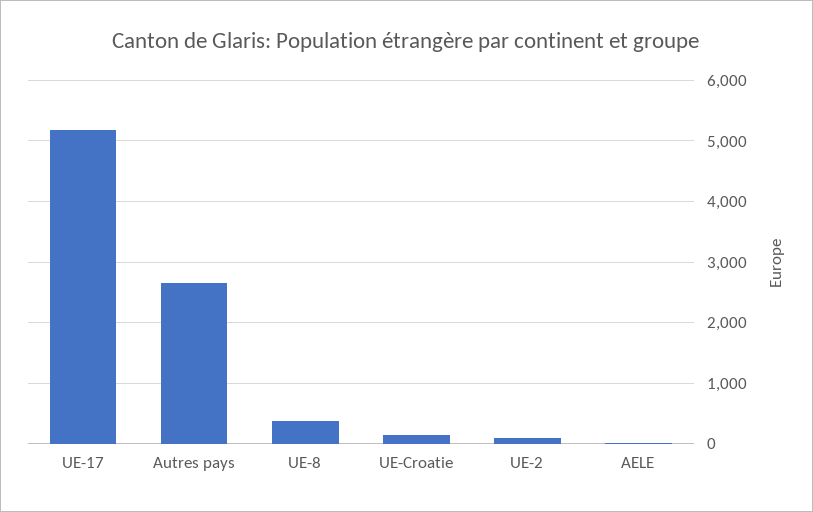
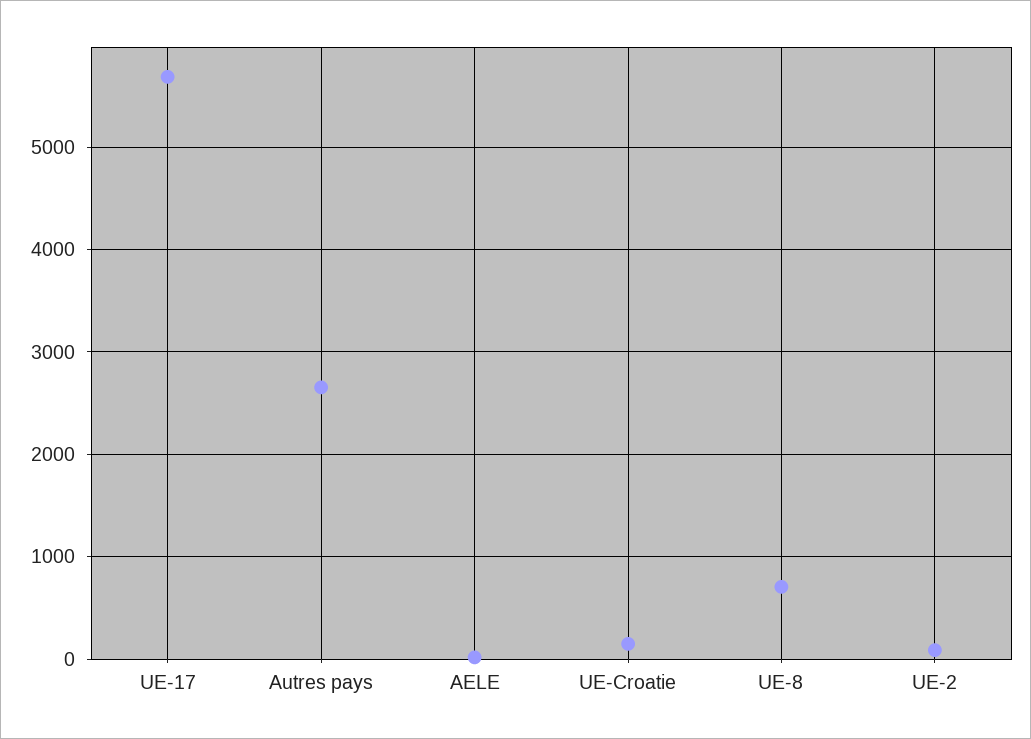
  {
-   "UE-17": 5200,
+   "UE-17": 5700,
    "Autres pays": 2700,
-   "UE-8": 400,
+   "UE-8": 700,
    "UE-Croatie": 100,
    "UE-2": 100,
    "AELE": 0
  }

